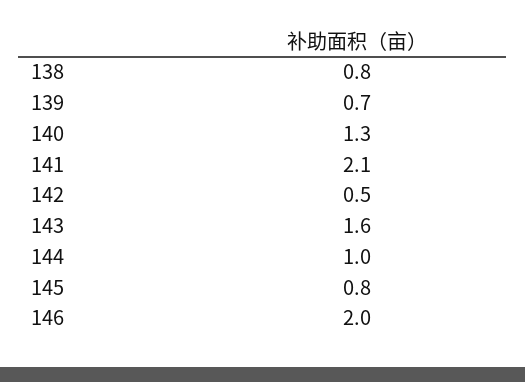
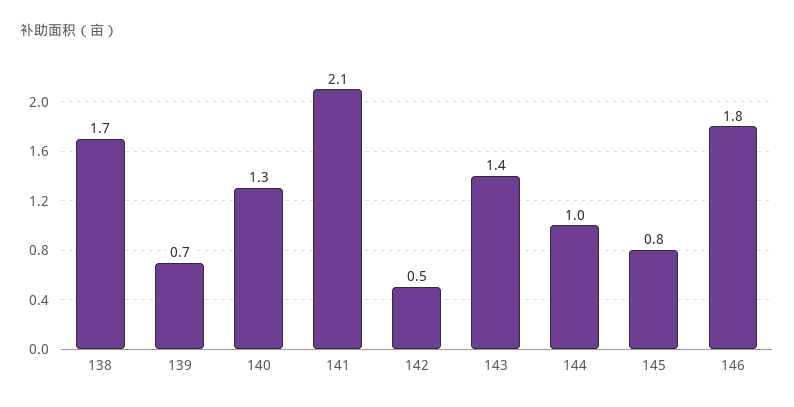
  {
-   "138": 0.8,
+   "138": 1.7,
    "139": 0.7,
    "140": 1.3,
    "141": 2.1,
    "142": 0.5,
-   "143": 1.6,
+   "143": 1.4,
    "144": 1,
    "145": 0.8,
-   "146": 2
+   "146": 1.8
  }

